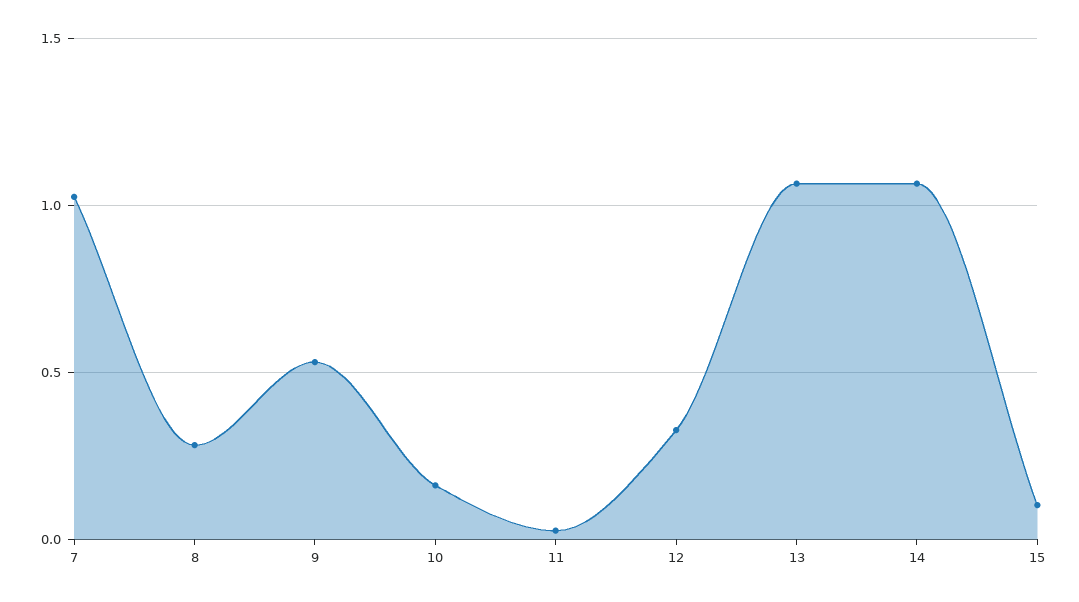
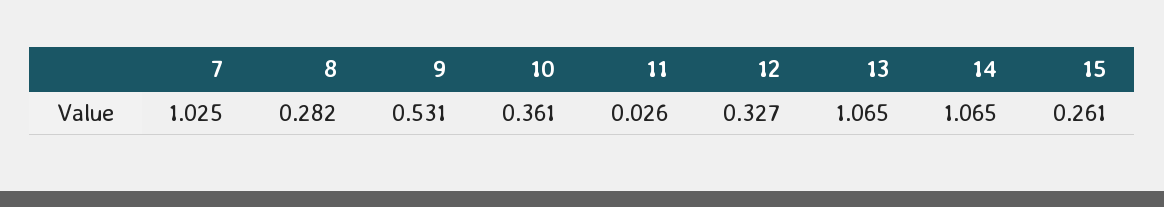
  {
    "7": 1.025,
    "8": 0.282,
    "9": 0.531,
-   "10": 0.15,
+   "10": 0.361,
    "11": 0.026,
    "12": 0.327,
    "13": 1.065,
    "14": 1.065,
-   "15": 0.1
+   "15": 0.261
  }

